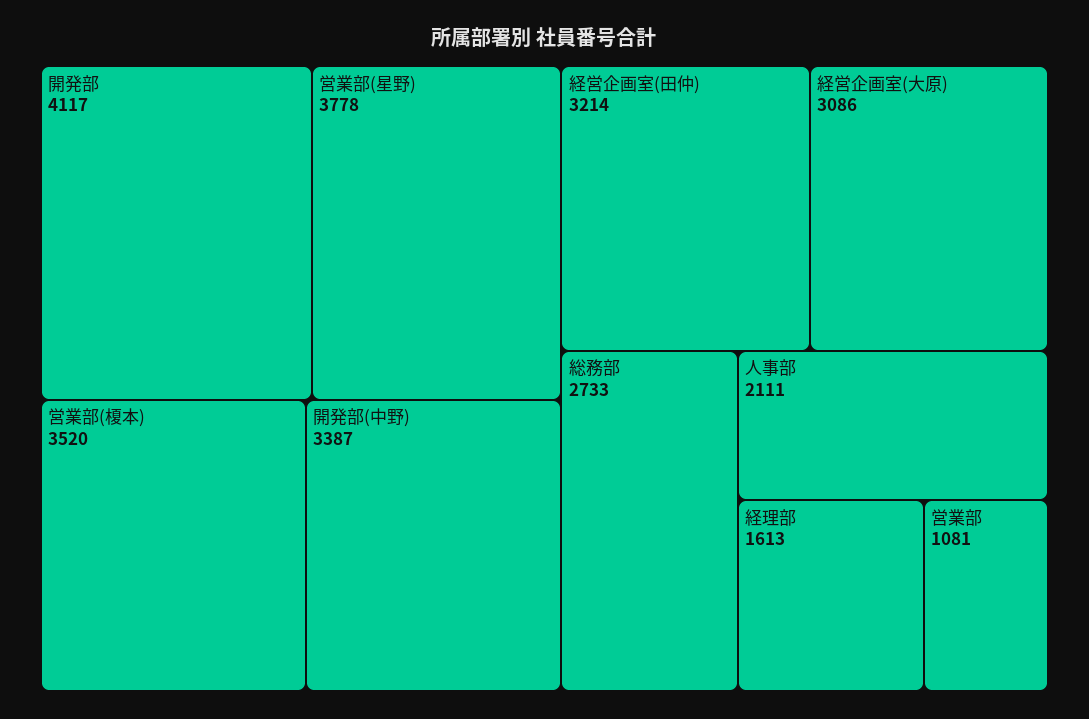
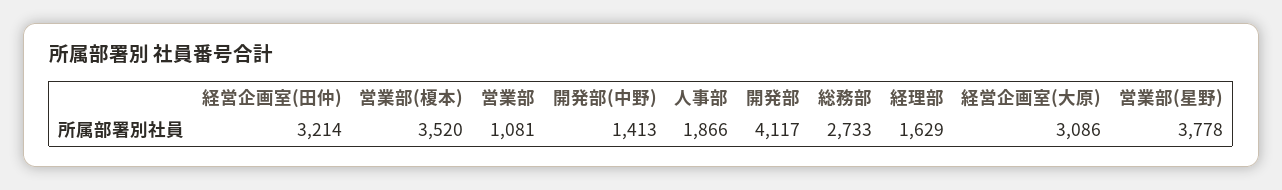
  {
    "開発部": 4117,
    "営業部(星野)": 3778,
    "営業部(榎本)": 3520,
-   "開発部(中野)": 3387,
+   "開発部(中野)": 1413,
    "経営企画室(田仲)": 3214,
    "経営企画室(大原)": 3086,
    "総務部": 2733,
-   "人事部": 2111,
+   "人事部": 1866,
-   "経理部": 1613,
+   "経理部": 1629,
    "営業部": 1081
  }

